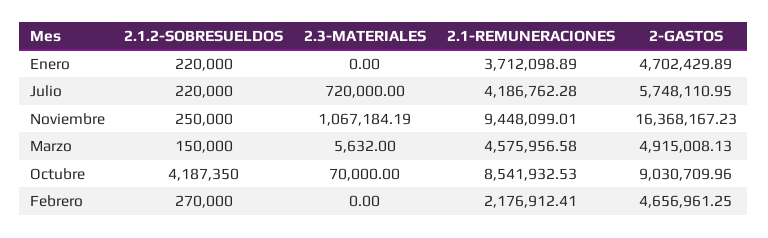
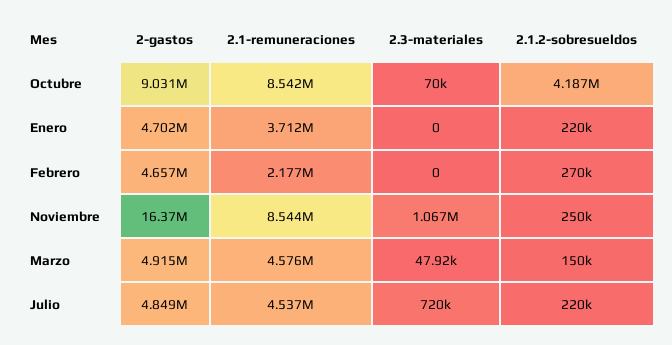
  {
    "2.1.2-SOBRESUELDOS": {
      "Enero": 220000,
      "Julio": 220000,
      "Noviembre": 250000,
      "Marzo": 150000,
      "Octubre": 4187350,
      "Febrero": 270000
    },
    "2.3-MATERIALES": {
      "Enero": 0,
      "Julio": 720000,
      "Noviembre": 1067184.19,
-     "Marzo": 5632,
+     "Marzo": 47920,
      "Octubre": 70000,
      "Febrero": 0
    },
    "2.1-REMUNERACIONES": {
      "Enero": 3712098.89,
-     "Julio": 4186762.28,
+     "Julio": 4537000,
-     "Noviembre": 9448099.01,
+     "Noviembre": 8544000,
      "Marzo": 4575956.58,
      "Octubre": 8541932.53,
      "Febrero": 2176912.41
    },
    "2-GASTOS": {
      "Enero": 4702429.89,
-     "Julio": 5748110.95,
+     "Julio": 4849000,
      "Noviembre": 16368167.23,
      "Marzo": 4915008.13,
      "Octubre": 9030709.96,
      "Febrero": 4656961.25
    }
  }

